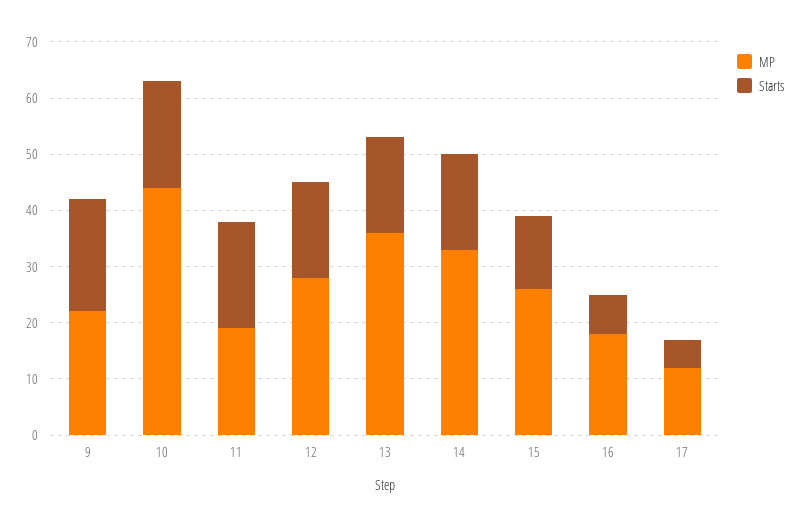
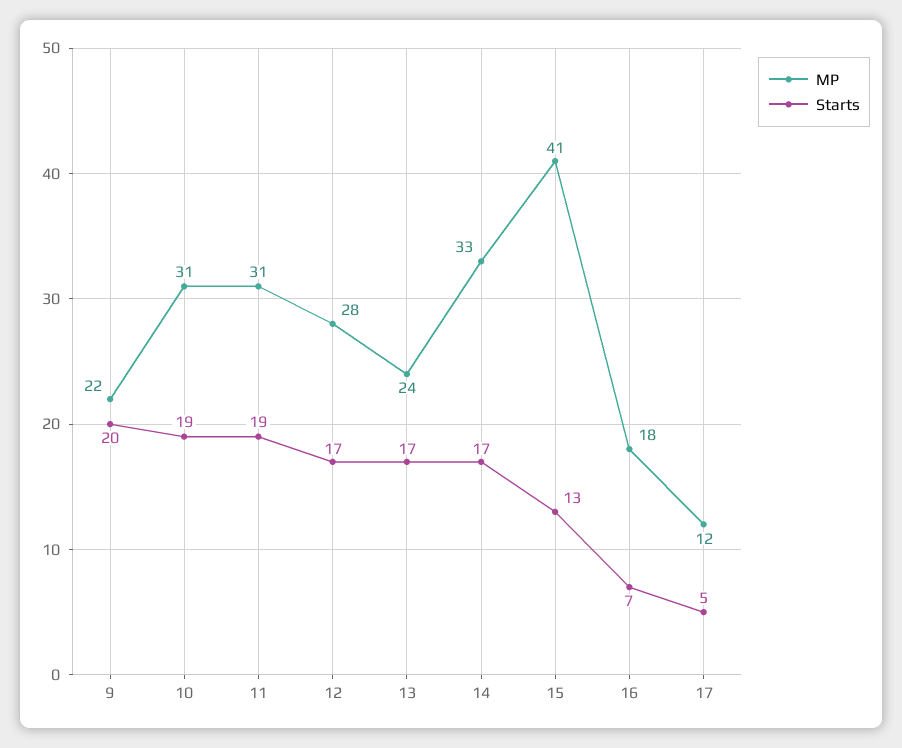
  {
    "MP": {
      "9": 22,
-     "10": 45,
+     "10": 31,
-     "11": 20,
+     "11": 31,
      "12": 28,
-     "13": 35,
+     "13": 24,
      "14": 33,
-     "15": 25,
+     "15": 41,
      "16": 18,
      "17": 12
    },
    "Starts": {
      "9": 20,
      "10": 19,
      "11": 19,
      "12": 17,
      "13": 17,
      "14": 17,
      "15": 13,
      "16": 7,
      "17": 5
    }
  }

